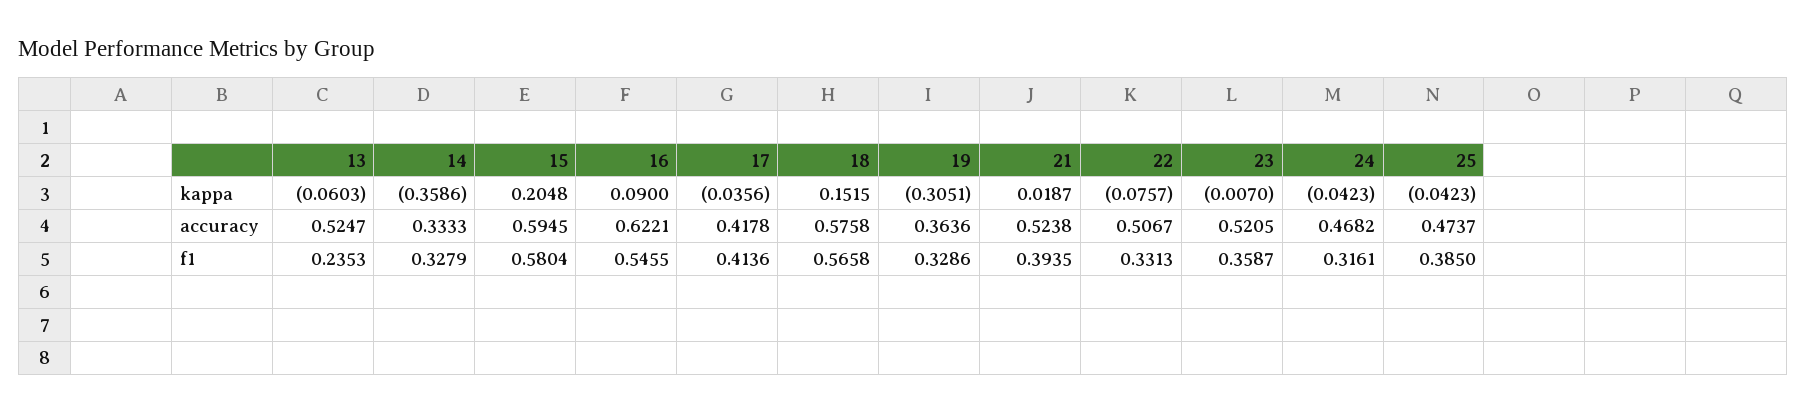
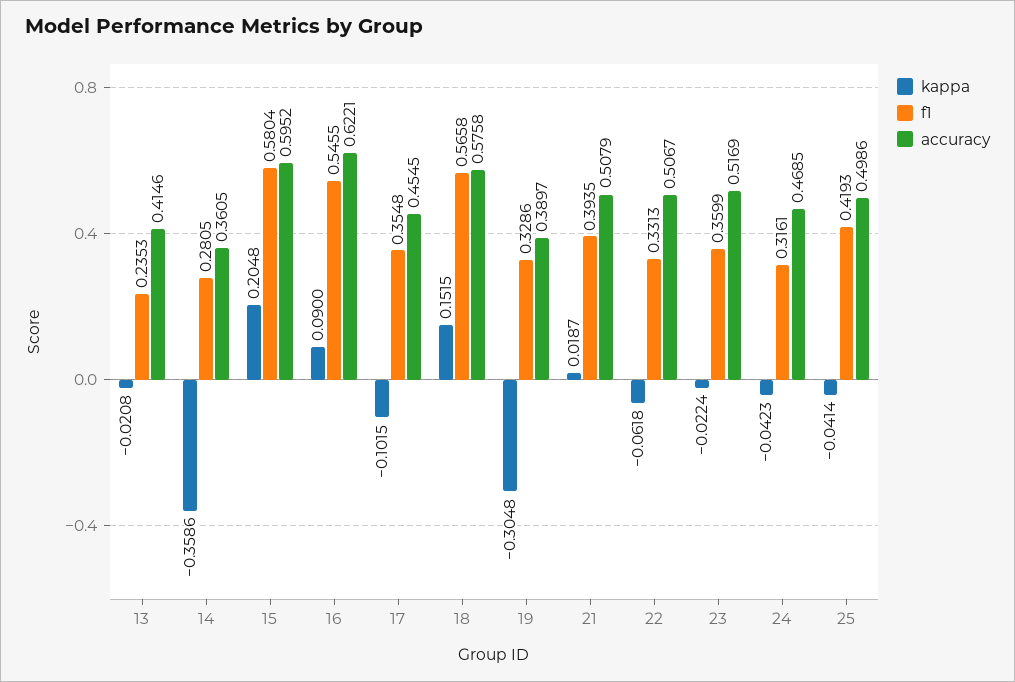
  {
    "kappa": {
-     "13": -0.0603,
+     "13": -0.0208,
      "14": -0.3586,
      "15": 0.2048,
      "16": 0.09,
-     "17": -0.0356,
+     "17": -0.1015,
      "18": 0.1515,
-     "19": -0.3051,
+     "19": -0.3048,
      "21": 0.0187,
-     "22": -0.0757,
+     "22": -0.0618,
-     "23": -0.007,
+     "23": -0.0224,
      "24": -0.0423,
-     "25": -0.0423
+     "25": -0.0414
    },
    "accuracy": {
-     "13": 0.5247,
+     "13": 0.4146,
-     "14": 0.3333,
+     "14": 0.3605,
-     "15": 0.5945,
+     "15": 0.5952,
      "16": 0.6221,
-     "17": 0.4178,
+     "17": 0.4545,
      "18": 0.5758,
-     "19": 0.3636,
+     "19": 0.3897,
-     "21": 0.5238,
+     "21": 0.5079,
      "22": 0.5067,
-     "23": 0.5205,
+     "23": 0.5169,
-     "24": 0.4682,
+     "24": 0.4685,
-     "25": 0.4737
+     "25": 0.4986
    },
    "f1": {
      "13": 0.2353,
-     "14": 0.3279,
+     "14": 0.2805,
      "15": 0.5804,
      "16": 0.5455,
-     "17": 0.4136,
+     "17": 0.3548,
      "18": 0.5658,
      "19": 0.3286,
      "21": 0.3935,
      "22": 0.3313,
-     "23": 0.3587,
+     "23": 0.3599,
      "24": 0.3161,
-     "25": 0.385
+     "25": 0.4193
    }
  }

